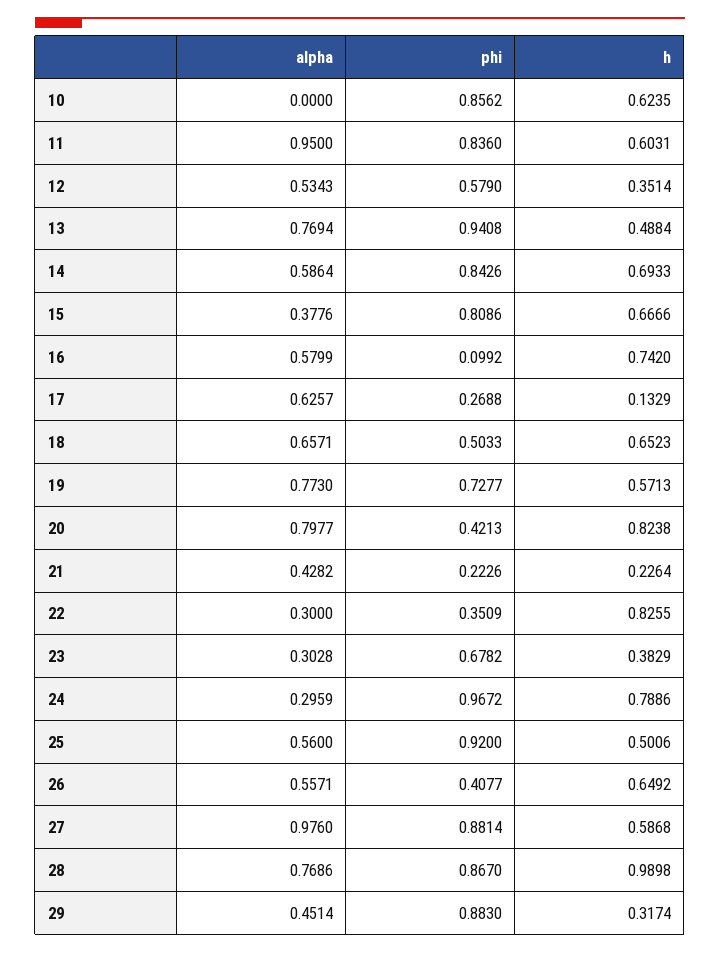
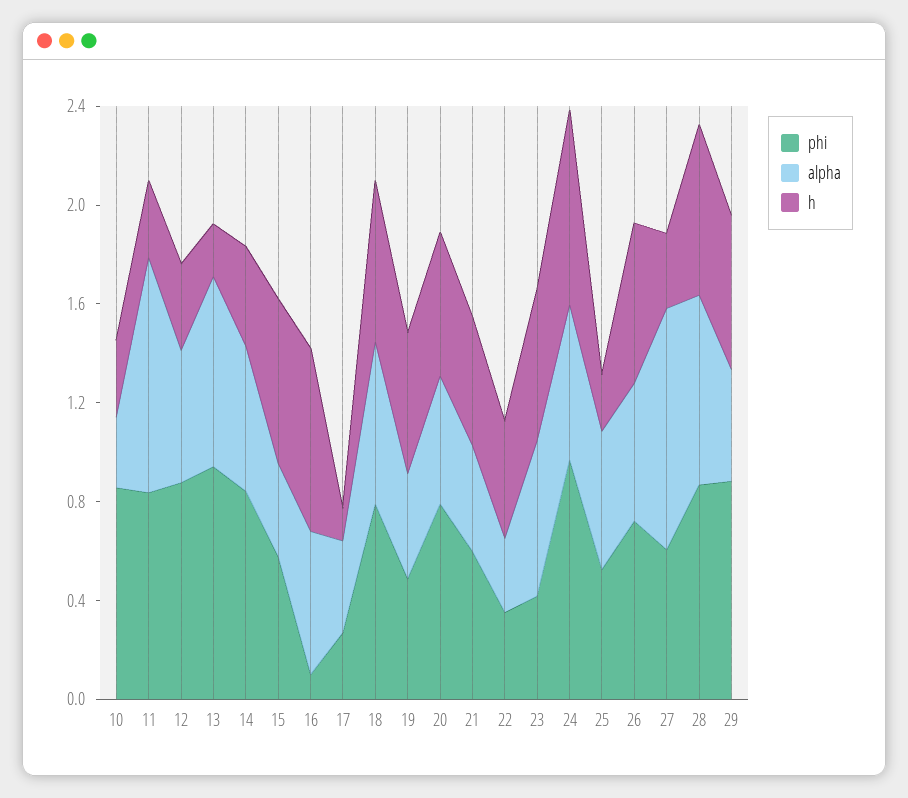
  {
    "alpha": {
-     "10": 0,
+     "10": 0.3,
      "11": 0.95,
      "12": 0.5343,
      "13": 0.7694,
      "14": 0.5864,
      "15": 0.3776,
      "16": 0.5799,
-     "17": 0.6257,
+     "17": 0.4,
      "18": 0.6571,
-     "19": 0.773,
+     "19": 0.4,
-     "20": 0.7977,
+     "20": 0.5,
      "21": 0.4282,
      "22": 0.3,
-     "23": 0.3028,
+     "23": 0.6,
-     "24": 0.2959,
+     "24": 0.6,
      "25": 0.56,
      "26": 0.5571,
      "27": 0.976,
      "28": 0.7686,
      "29": 0.4514
    },
    "phi": {
      "10": 0.8562,
      "11": 0.836,
-     "12": 0.579,
+     "12": 0.9,
      "13": 0.9408,
      "14": 0.8426,
-     "15": 0.8086,
+     "15": 0.6,
      "16": 0.0992,
      "17": 0.2688,
-     "18": 0.5033,
+     "18": 0.8,
-     "19": 0.7277,
+     "19": 0.5,
-     "20": 0.4213,
+     "20": 0.8,
-     "21": 0.2226,
+     "21": 0.6,
      "22": 0.3509,
-     "23": 0.6782,
+     "23": 0.4,
      "24": 0.9672,
-     "25": 0.92,
+     "25": 0.5,
-     "26": 0.4077,
+     "26": 0.7,
-     "27": 0.8814,
+     "27": 0.6,
      "28": 0.867,
      "29": 0.883
    },
    "h": {
-     "10": 0.6235,
+     "10": 0.3,
-     "11": 0.6031,
+     "11": 0.3,
      "12": 0.3514,
-     "13": 0.4884,
+     "13": 0.2,
-     "14": 0.6933,
+     "14": 0.4,
      "15": 0.6666,
      "16": 0.742,
      "17": 0.1329,
      "18": 0.6523,
      "19": 0.5713,
-     "20": 0.8238,
+     "20": 0.6,
-     "21": 0.2264,
+     "21": 0.5,
-     "22": 0.8255,
+     "22": 0.5,
-     "23": 0.3829,
+     "23": 0.6,
      "24": 0.7886,
-     "25": 0.5006,
+     "25": 0.2,
      "26": 0.6492,
-     "27": 0.5868,
+     "27": 0.3,
-     "28": 0.9898,
+     "28": 0.7,
-     "29": 0.3174
+     "29": 0.6
    }
  }

